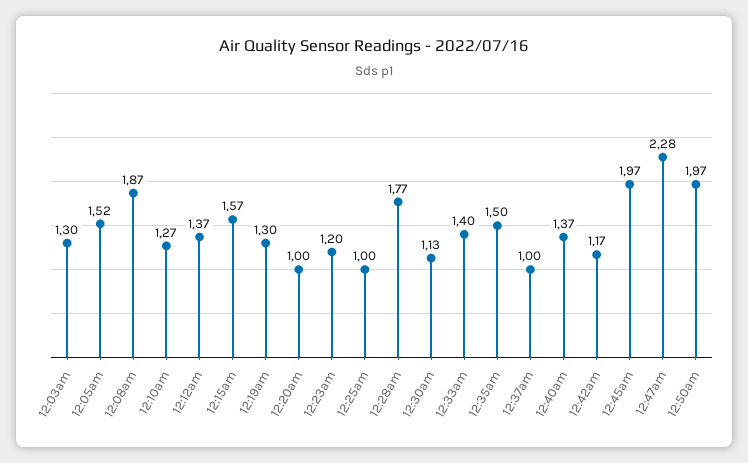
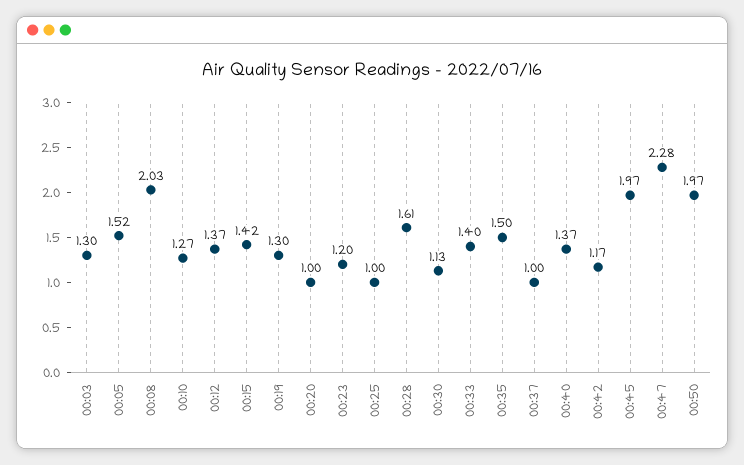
  {
    "12:03am": 1.3,
    "12:05am": 1.52,
-   "12:08am": 1.87,
+   "12:08am": 2.03,
    "12:10am": 1.27,
    "12:12am": 1.37,
-   "12:15am": 1.57,
+   "12:15am": 1.42,
    "12:19am": 1.3,
    "12:20am": 1,
    "12:23am": 1.2,
    "12:25am": 1,
-   "12:28am": 1.77,
+   "12:28am": 1.61,
    "12:30am": 1.13,
    "12:33am": 1.4,
    "12:35am": 1.5,
    "12:37am": 1,
    "12:40am": 1.37,
    "12:42am": 1.17,
    "12:45am": 1.97,
    "12:47am": 2.28,
    "12:50am": 1.97
  }

